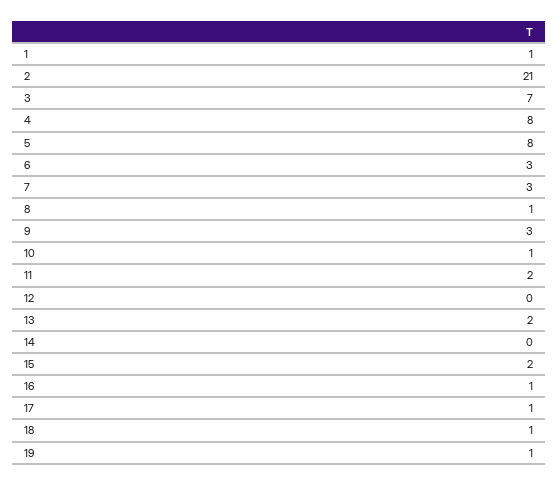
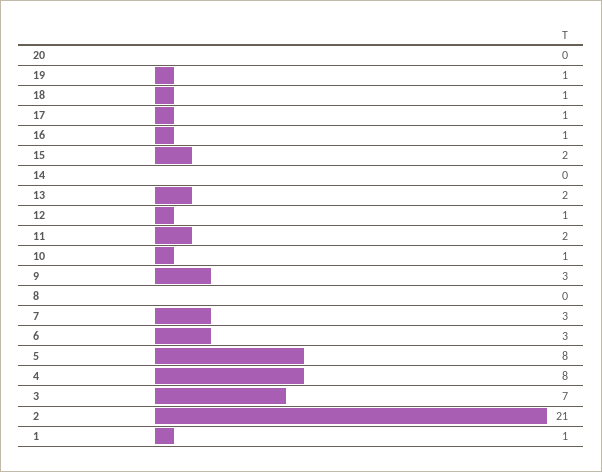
  {
    "1": 1,
    "2": 21,
    "3": 7,
    "4": 8,
    "5": 8,
    "6": 3,
    "7": 3,
-   "8": 1,
+   "8": 0,
    "9": 3,
    "10": 1,
    "11": 2,
-   "12": 0,
+   "12": 1,
    "13": 2,
    "14": 0,
    "15": 2,
    "16": 1,
    "17": 1,
    "18": 1,
-   "19": 1
+   "19": 1,
+   "20": 0
  }

